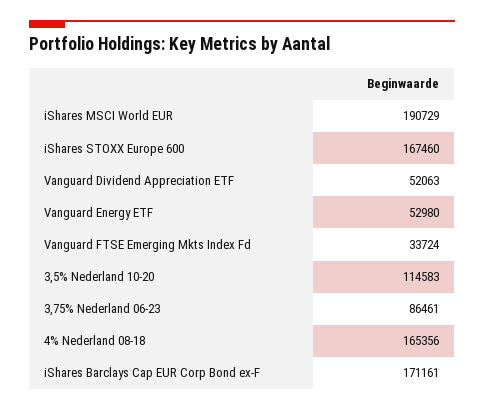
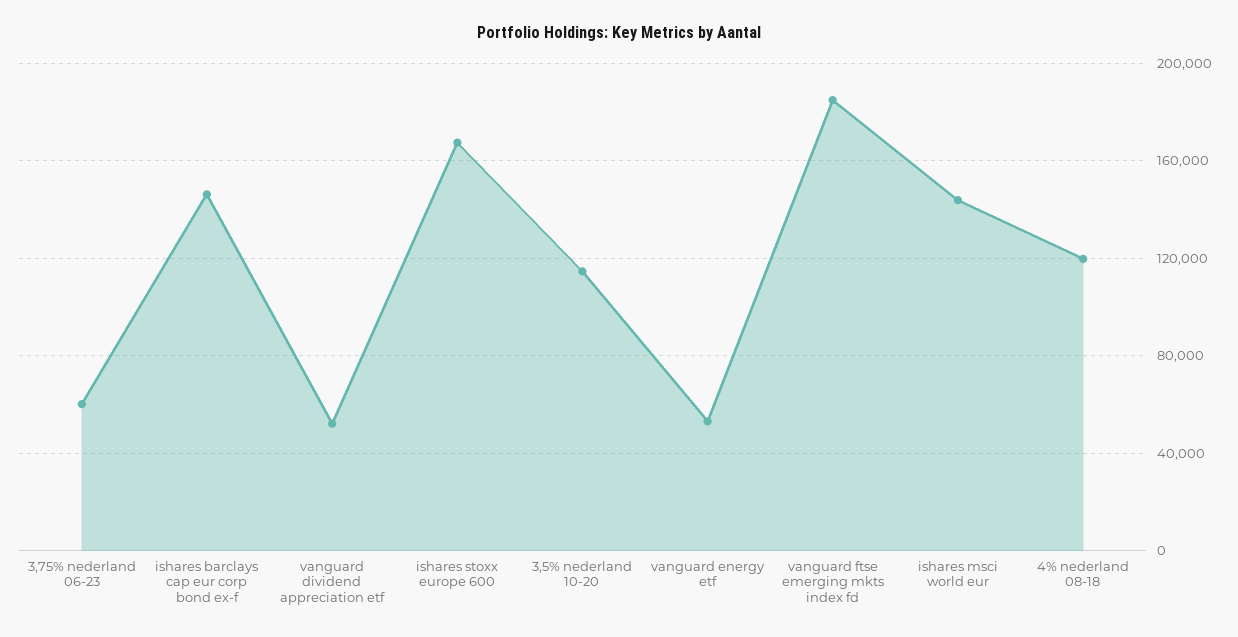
  {
-   "iShares MSCI World EUR": 190729,
+   "iShares MSCI World EUR": 145000,
    "iShares STOXX Europe 600": 167460,
    "Vanguard Dividend Appreciation ETF": 52063,
    "Vanguard Energy ETF": 52980,
-   "Vanguard FTSE Emerging Mkts Index Fd": 33724,
+   "Vanguard FTSE Emerging Mkts Index Fd": 185000,
    "3,5% Nederland 10-20": 114583,
-   "3,75% Nederland 06-23": 86461,
+   "3,75% Nederland 06-23": 60000,
-   "4% Nederland 08-18": 165356,
+   "4% Nederland 08-18": 120000,
-   "iShares Barclays Cap EUR Corp Bond ex-F": 171161
+   "iShares Barclays Cap EUR Corp Bond ex-F": 145000
  }

